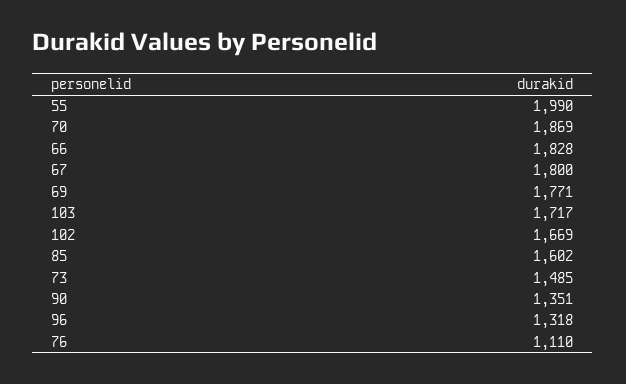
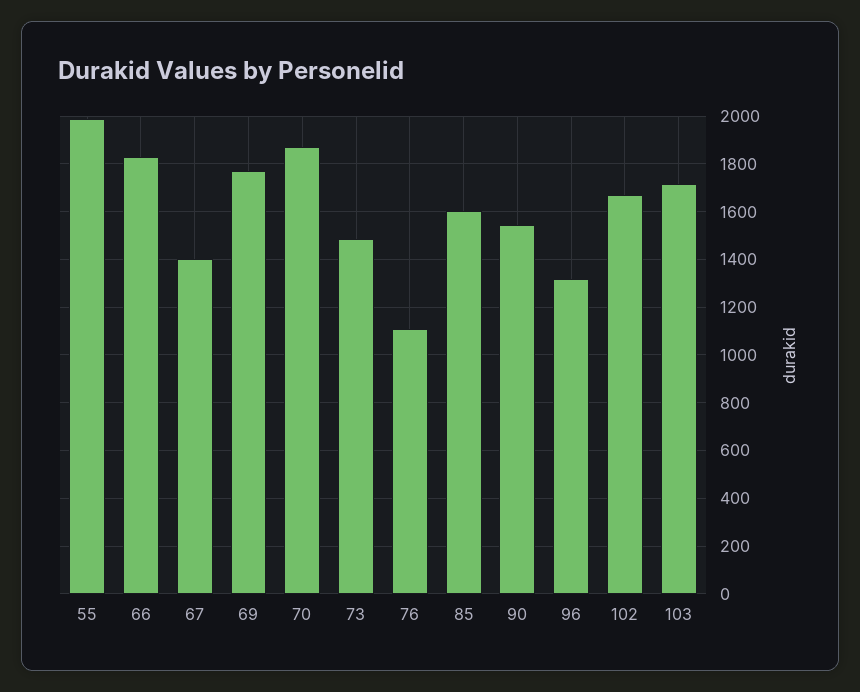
  {
    "55": 1990,
    "70": 1869,
    "66": 1828,
-   "67": 1800,
+   "67": 1400,
    "69": 1771,
    "103": 1717,
    "102": 1669,
    "85": 1602,
    "73": 1485,
-   "90": 1351,
+   "90": 1550,
    "96": 1318,
    "76": 1110
  }

